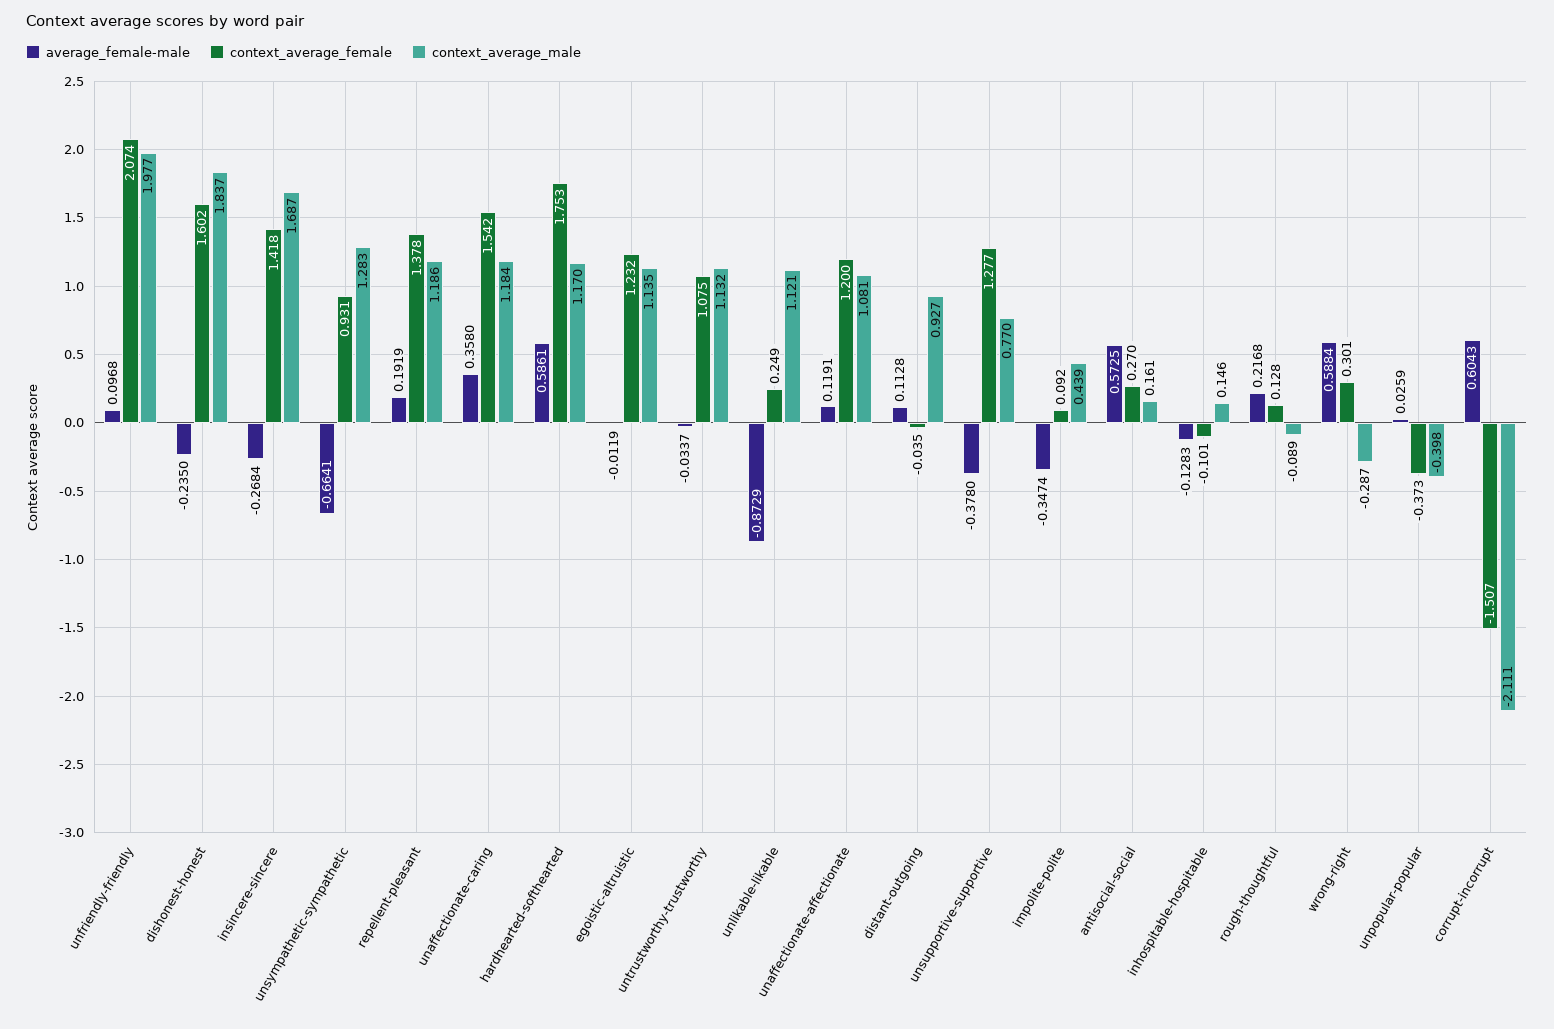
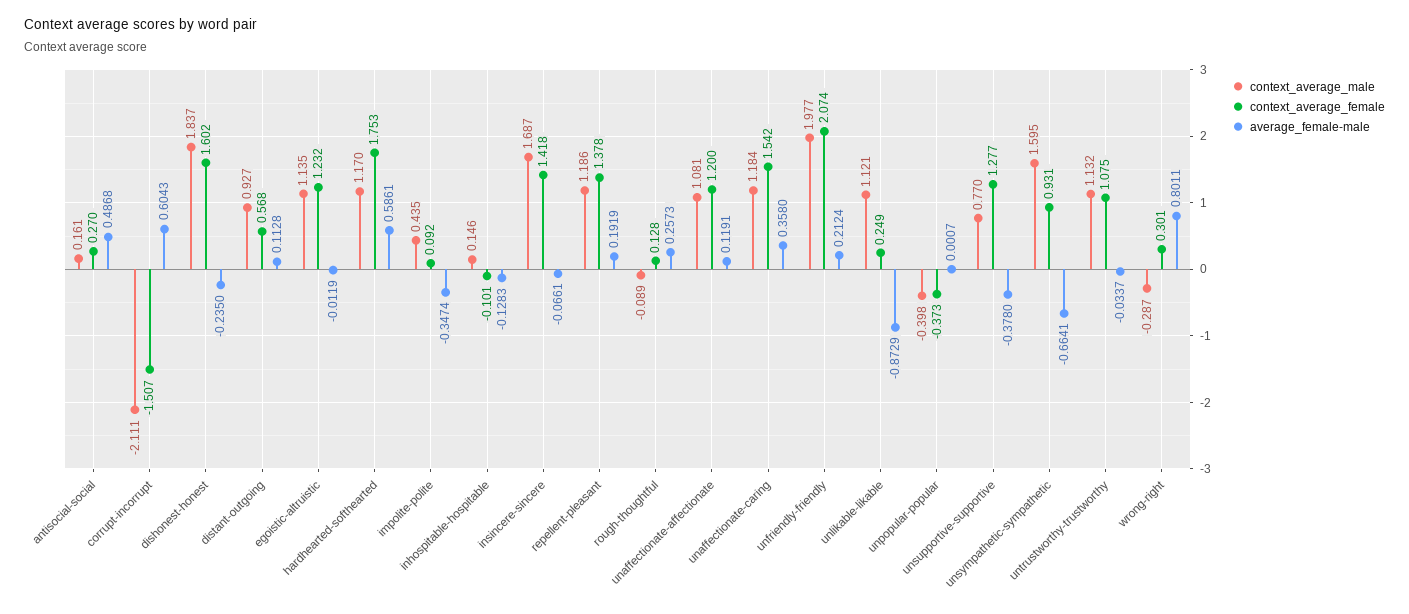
  {
    "average_female-male": {
-     "unfriendly-friendly": 0.0968,
+     "unfriendly-friendly": 0.2124,
      "dishonest-honest": -0.235,
-     "insincere-sincere": -0.2684,
+     "insincere-sincere": -0.0661,
      "unsympathetic-sympathetic": -0.6641,
      "repellent-pleasant": 0.1919,
      "unaffectionate-caring": 0.358,
      "hardhearted-softhearted": 0.5861,
      "egoistic-altruistic": -0.0119,
      "untrustworthy-trustworthy": -0.0337,
      "unlikable-likable": -0.8729,
      "unaffectionate-affectionate": 0.1191,
      "distant-outgoing": 0.1128,
      "unsupportive-supportive": -0.378,
      "impolite-polite": -0.3474,
-     "antisocial-social": 0.5725,
+     "antisocial-social": 0.4868,
      "inhospitable-hospitable": -0.1283,
-     "rough-thoughtful": 0.2168,
+     "rough-thoughtful": 0.2573,
-     "wrong-right": 0.5884,
+     "wrong-right": 0.8011,
-     "unpopular-popular": 0.0259,
+     "unpopular-popular": 0.0007,
      "corrupt-incorrupt": 0.6043
    },
    "context_average_female": {
      "unfriendly-friendly": 2.074,
      "dishonest-honest": 1.602,
      "insincere-sincere": 1.418,
      "unsympathetic-sympathetic": 0.931,
      "repellent-pleasant": 1.378,
      "unaffectionate-caring": 1.542,
      "hardhearted-softhearted": 1.753,
      "egoistic-altruistic": 1.232,
      "untrustworthy-trustworthy": 1.075,
      "unlikable-likable": 0.249,
      "unaffectionate-affectionate": 1.2,
-     "distant-outgoing": -0.035,
+     "distant-outgoing": 0.568,
      "unsupportive-supportive": 1.277,
      "impolite-polite": 0.092,
      "antisocial-social": 0.27,
      "inhospitable-hospitable": -0.101,
      "rough-thoughtful": 0.128,
      "wrong-right": 0.301,
      "unpopular-popular": -0.373,
      "corrupt-incorrupt": -1.507
    },
    "context_average_male": {
      "unfriendly-friendly": 1.977,
      "dishonest-honest": 1.837,
      "insincere-sincere": 1.687,
-     "unsympathetic-sympathetic": 1.283,
+     "unsympathetic-sympathetic": 1.595,
      "repellent-pleasant": 1.186,
      "unaffectionate-caring": 1.184,
      "hardhearted-softhearted": 1.17,
      "egoistic-altruistic": 1.135,
      "untrustworthy-trustworthy": 1.132,
      "unlikable-likable": 1.121,
      "unaffectionate-affectionate": 1.081,
      "distant-outgoing": 0.927,
      "unsupportive-supportive": 0.77,
-     "impolite-polite": 0.439,
+     "impolite-polite": 0.435,
      "antisocial-social": 0.161,
      "inhospitable-hospitable": 0.146,
      "rough-thoughtful": -0.089,
      "wrong-right": -0.287,
      "unpopular-popular": -0.398,
      "corrupt-incorrupt": -2.111
    }
  }

